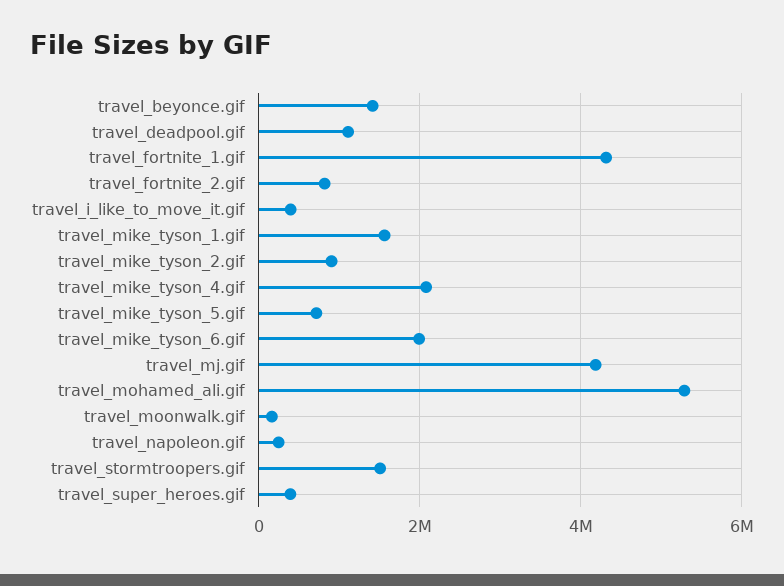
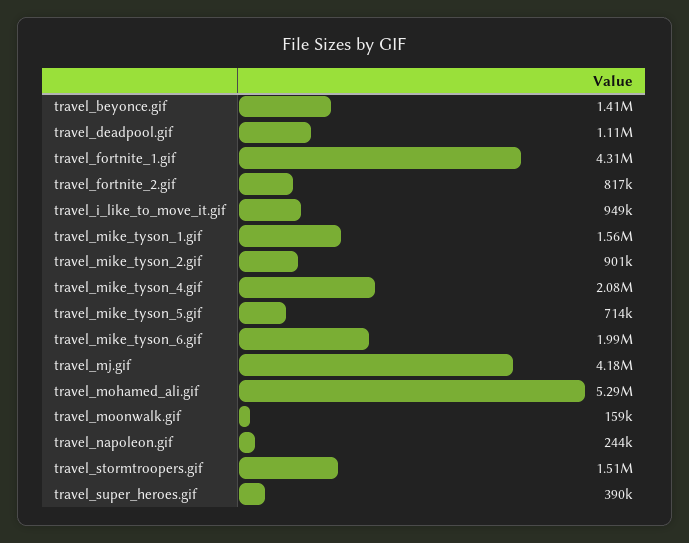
  {
    "travel_beyonce.gif": 1410000,
    "travel_deadpool.gif": 1110000,
    "travel_fortnite_1.gif": 4310000,
    "travel_fortnite_2.gif": 817000,
-   "travel_i_like_to_move_it.gif": 400000,
+   "travel_i_like_to_move_it.gif": 949000,
    "travel_mike_tyson_1.gif": 1560000,
    "travel_mike_tyson_2.gif": 901000,
    "travel_mike_tyson_4.gif": 2080000,
    "travel_mike_tyson_5.gif": 714000,
    "travel_mike_tyson_6.gif": 1990000,
    "travel_mj.gif": 4180000,
    "travel_mohamed_ali.gif": 5290000,
    "travel_moonwalk.gif": 159000,
    "travel_napoleon.gif": 244000,
    "travel_stormtroopers.gif": 1510000,
    "travel_super_heroes.gif": 390000
  }

